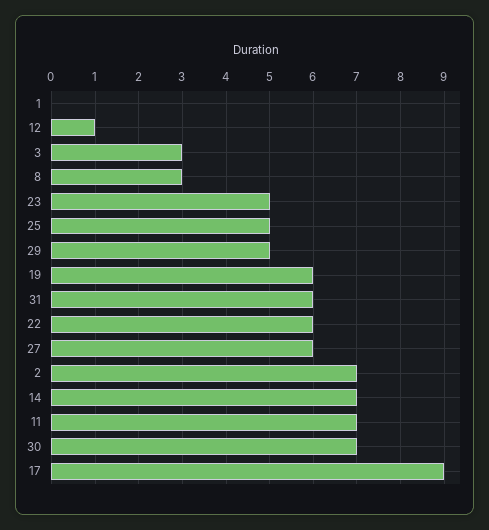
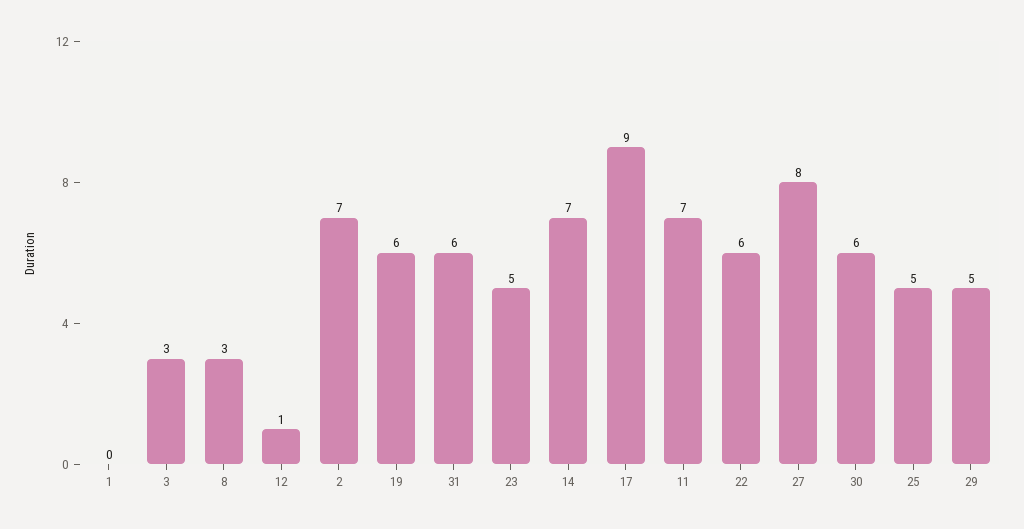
  {
    "1": 0,
    "12": 1,
    "3": 3,
    "8": 3,
    "23": 5,
    "25": 5,
    "29": 5,
    "19": 6,
    "31": 6,
    "22": 6,
-   "27": 6,
+   "27": 8,
    "2": 7,
    "14": 7,
    "11": 7,
-   "30": 7,
+   "30": 6,
    "17": 9
  }

